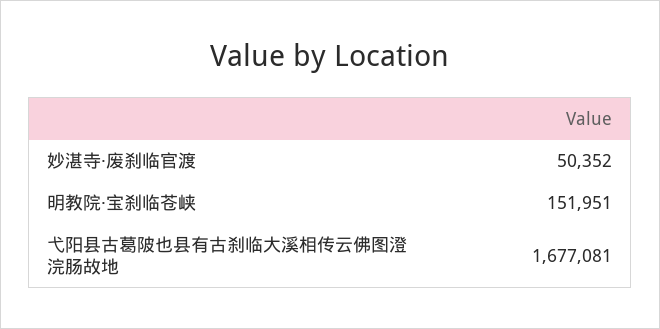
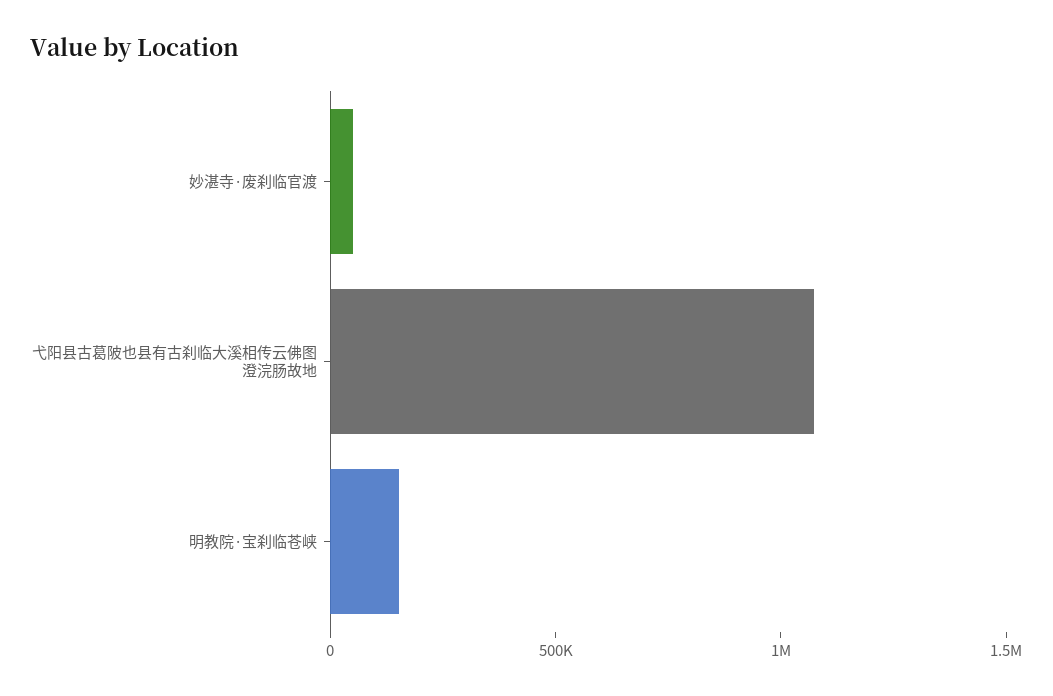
  {
    "妙湛寺·废刹临官渡": 50352,
    "明教院·宝刹临苍峡": 151951,
-   "弋阳县古葛陂也县有古刹临大溪相传云佛图澄浣肠故地": 1677081
+   "弋阳县古葛陂也县有古刹临大溪相传云佛图澄浣肠故地": 1100000
  }

